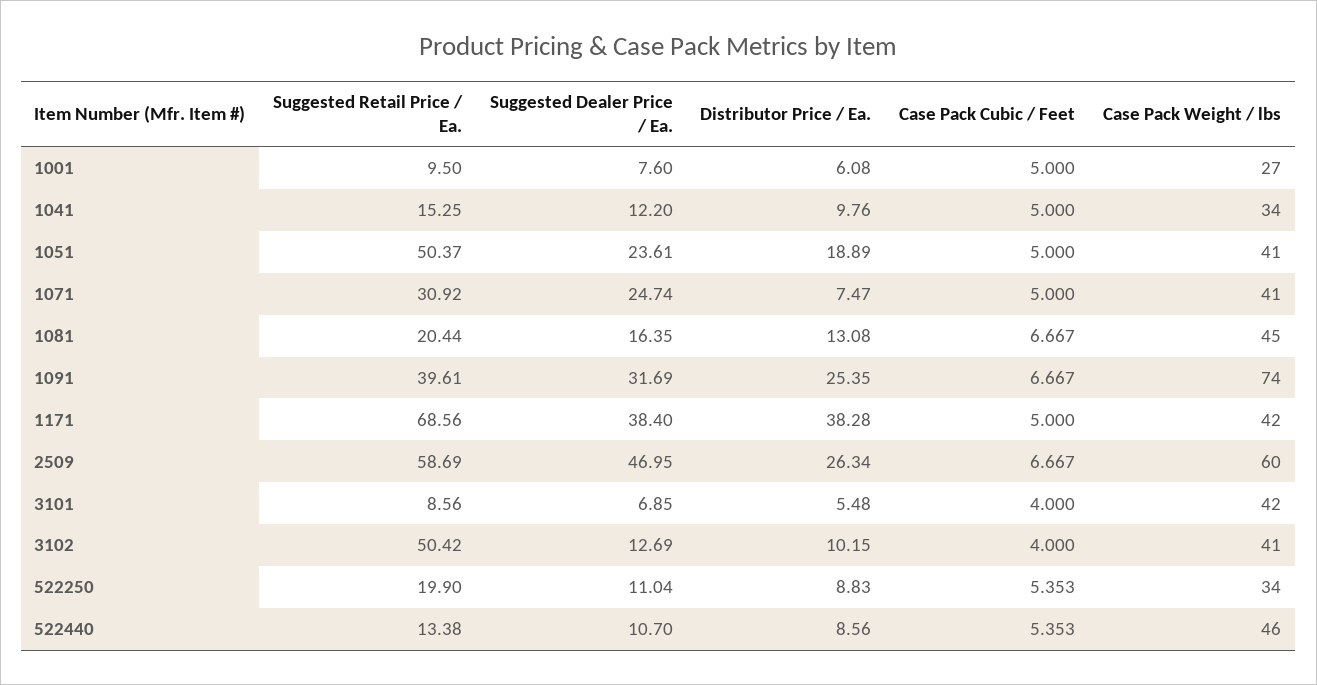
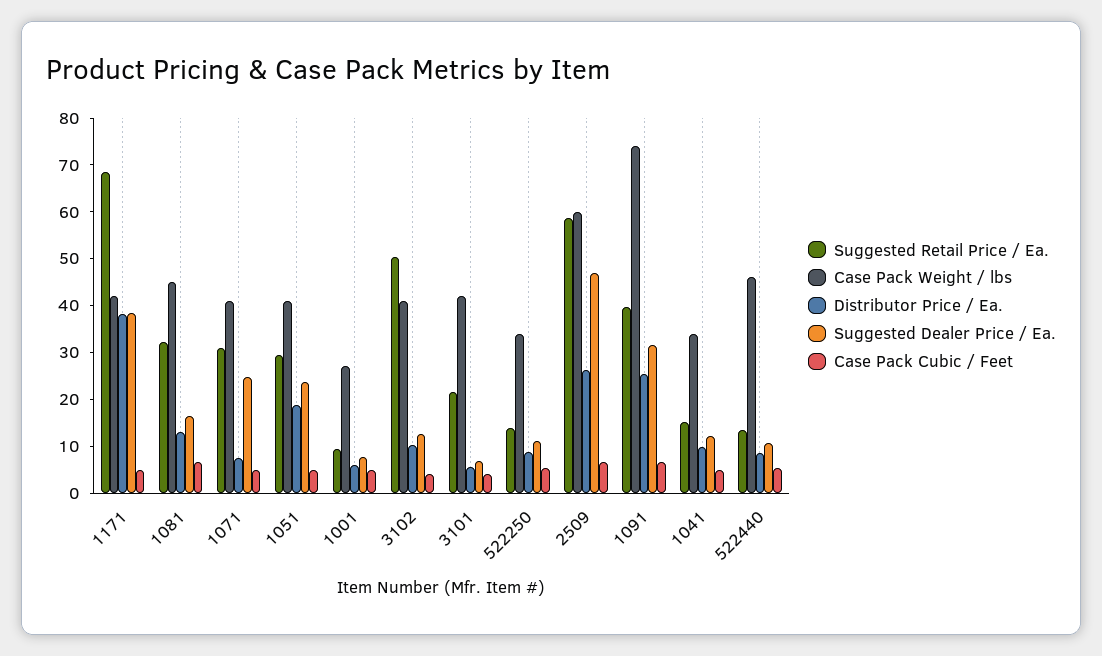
  {
    "Suggested Retail Price / Ea.": {
      "1001": 9.5,
      "1041": 15.25,
-     "1051": 50.37,
+     "1051": 30,
      "1071": 30.92,
-     "1081": 20.44,
+     "1081": 32,
      "1091": 39.61,
      "1171": 68.56,
      "2509": 58.69,
-     "3101": 8.56,
+     "3101": 22,
      "3102": 50.42,
-     "522250": 19.9,
+     "522250": 14,
      "522440": 13.38
    },
    "Suggested Dealer Price / Ea.": {
      "1001": 7.6,
      "1041": 12.2,
      "1051": 23.61,
      "1071": 24.74,
      "1081": 16.35,
      "1091": 31.69,
      "1171": 38.4,
      "2509": 46.95,
      "3101": 6.85,
      "3102": 12.69,
      "522250": 11.04,
      "522440": 10.7
    },
    "Distributor Price / Ea.": {
      "1001": 6.08,
      "1041": 9.76,
      "1051": 18.89,
      "1071": 7.47,
      "1081": 13.08,
      "1091": 25.35,
      "1171": 38.28,
      "2509": 26.34,
      "3101": 5.48,
      "3102": 10.15,
      "522250": 8.83,
      "522440": 8.56
    },
    "Case Pack Cubic / Feet": {
      "1001": 5,
      "1041": 5,
      "1051": 5,
      "1071": 5,
      "1081": 6.667,
      "1091": 6.667,
      "1171": 5,
      "2509": 6.667,
      "3101": 4,
      "3102": 4,
      "522250": 5.353,
      "522440": 5.353
    },
    "Case Pack Weight / lbs": {
      "1001": 27,
      "1041": 34,
      "1051": 41,
      "1071": 41,
      "1081": 45,
      "1091": 74,
      "1171": 42,
      "2509": 60,
      "3101": 42,
      "3102": 41,
      "522250": 34,
      "522440": 46
    }
  }

